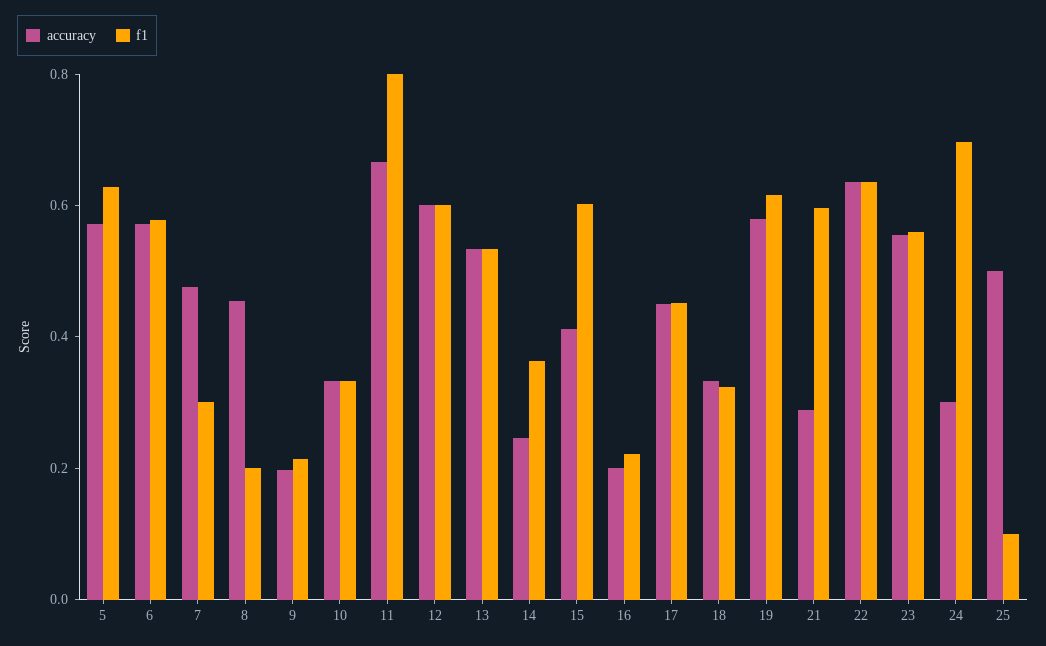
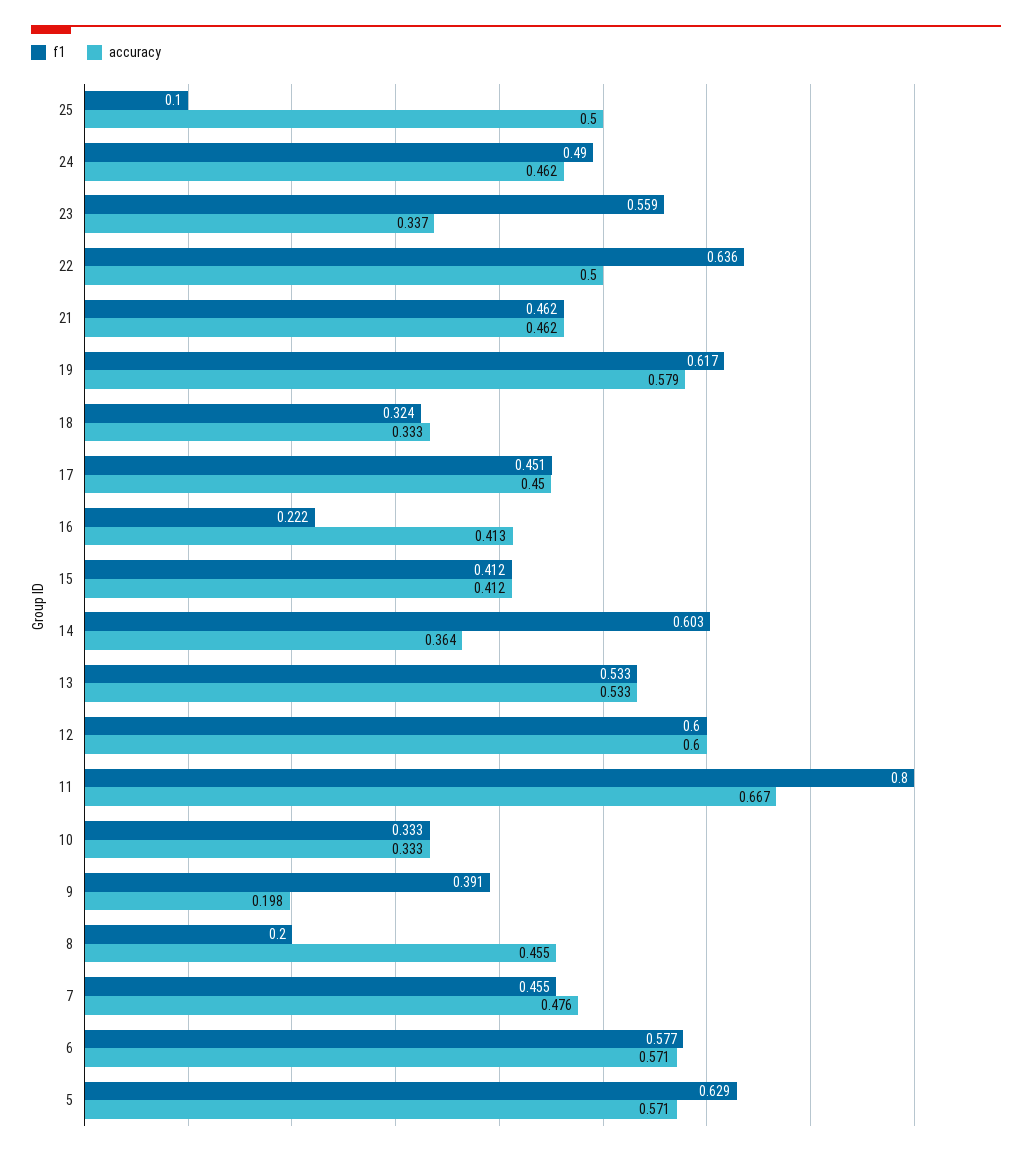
  {
    "accuracy": {
      "5": 0.571,
      "6": 0.571,
      "7": 0.476,
      "8": 0.455,
      "9": 0.198,
      "10": 0.333,
      "11": 0.667,
      "12": 0.6,
      "13": 0.533,
-     "14": 0.25,
+     "14": 0.364,
      "15": 0.412,
-     "16": 0.2,
+     "16": 0.413,
      "17": 0.45,
      "18": 0.333,
      "19": 0.579,
-     "21": 0.3,
+     "21": 0.462,
-     "22": 0.65,
+     "22": 0.5,
-     "23": 0.55,
+     "23": 0.337,
-     "24": 0.3,
+     "24": 0.462,
      "25": 0.5
    },
    "f1": {
      "5": 0.629,
      "6": 0.577,
-     "7": 0.3,
+     "7": 0.455,
      "8": 0.2,
-     "9": 0.2,
+     "9": 0.391,
      "10": 0.333,
      "11": 0.8,
      "12": 0.6,
      "13": 0.533,
-     "14": 0.35,
+     "14": 0.603,
-     "15": 0.6,
+     "15": 0.412,
      "16": 0.222,
      "17": 0.451,
      "18": 0.324,
      "19": 0.617,
-     "21": 0.6,
+     "21": 0.462,
      "22": 0.636,
      "23": 0.559,
-     "24": 0.7,
+     "24": 0.49,
      "25": 0.1
    }
  }

